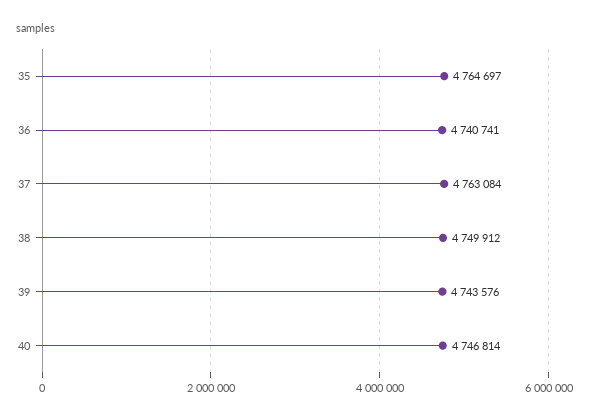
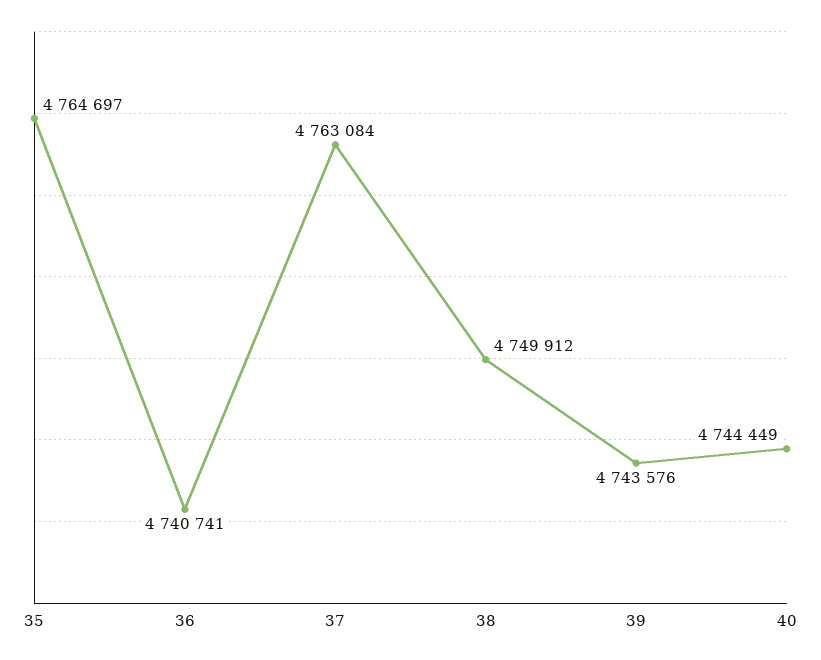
  {
    "35": 4764697,
    "36": 4740741,
    "37": 4763084,
    "38": 4749912,
    "39": 4743576,
-   "40": 4746814
+   "40": 4744449
  }

